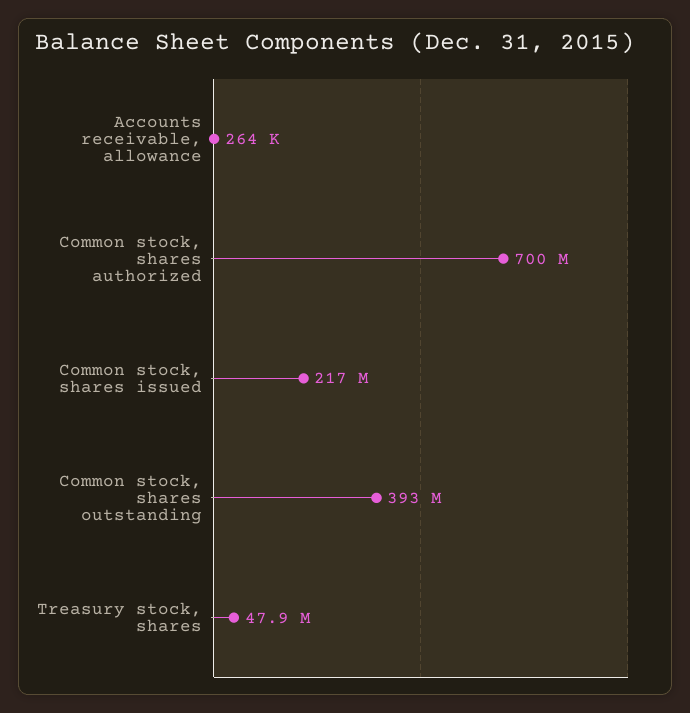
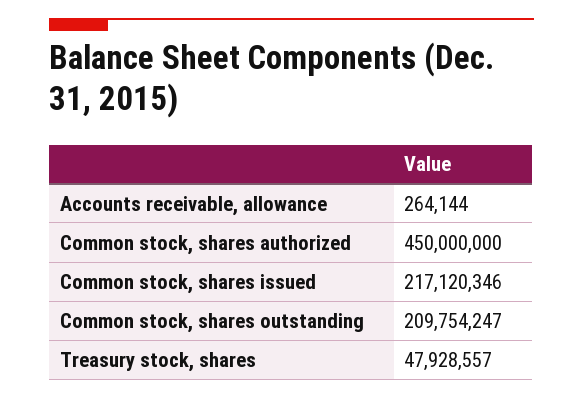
  {
    "Accounts receivable, allowance": 264144,
-   "Common stock, shares authorized": 700000000,
+   "Common stock, shares authorized": 450000000,
    "Common stock, shares issued": 217120346,
-   "Common stock, shares outstanding": 393000000,
+   "Common stock, shares outstanding": 209754247,
    "Treasury stock, shares": 47928557
  }

